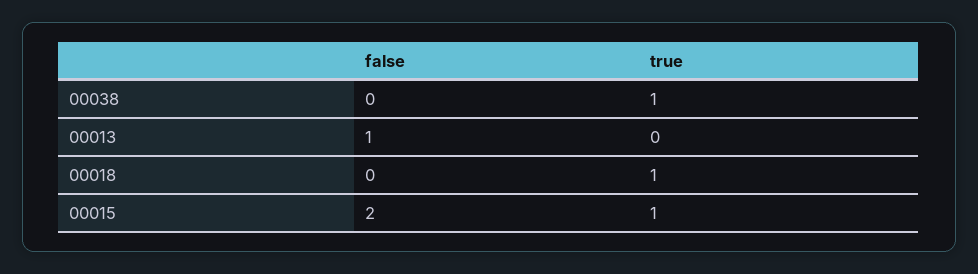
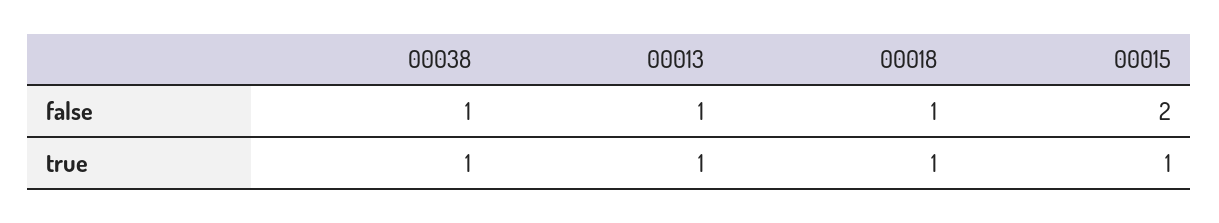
  {
    "false": {
-     "00038": 0,
+     "00038": 1,
      "00013": 1,
-     "00018": 0,
+     "00018": 1,
      "00015": 2
    },
    "true": {
      "00038": 1,
-     "00013": 0,
+     "00013": 1,
      "00018": 1,
      "00015": 1
    }
  }

